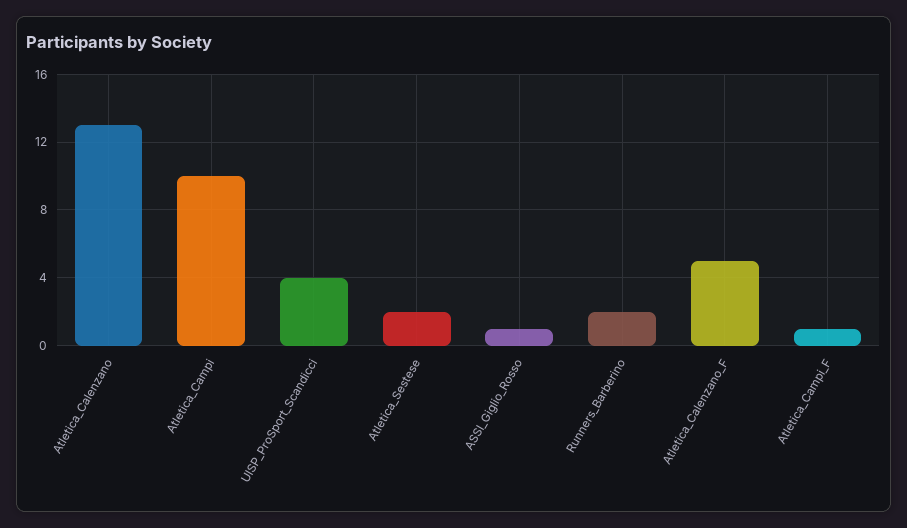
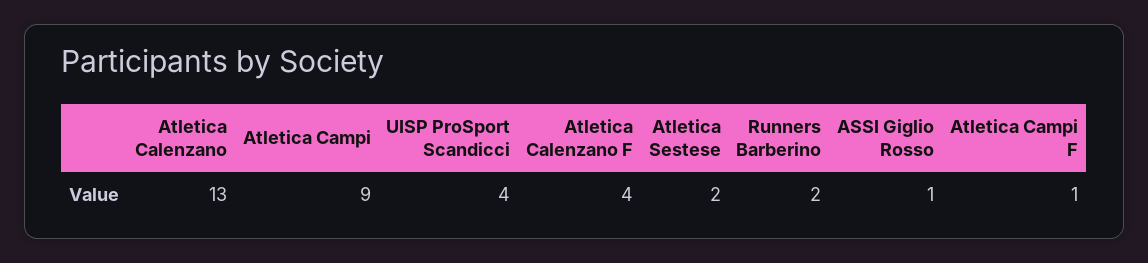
  {
    "Atletica_Calenzano": 13,
-   "Atletica_Campi": 10,
+   "Atletica_Campi": 9,
    "UISP_ProSport_Scandicci": 4,
    "Atletica_Sestese": 2,
    "ASSI_Giglio_Rosso": 1,
    "Runners_Barberino": 2,
-   "Atletica_Calenzano_F": 5,
+   "Atletica_Calenzano_F": 4,
    "Atletica_Campi_F": 1
  }

